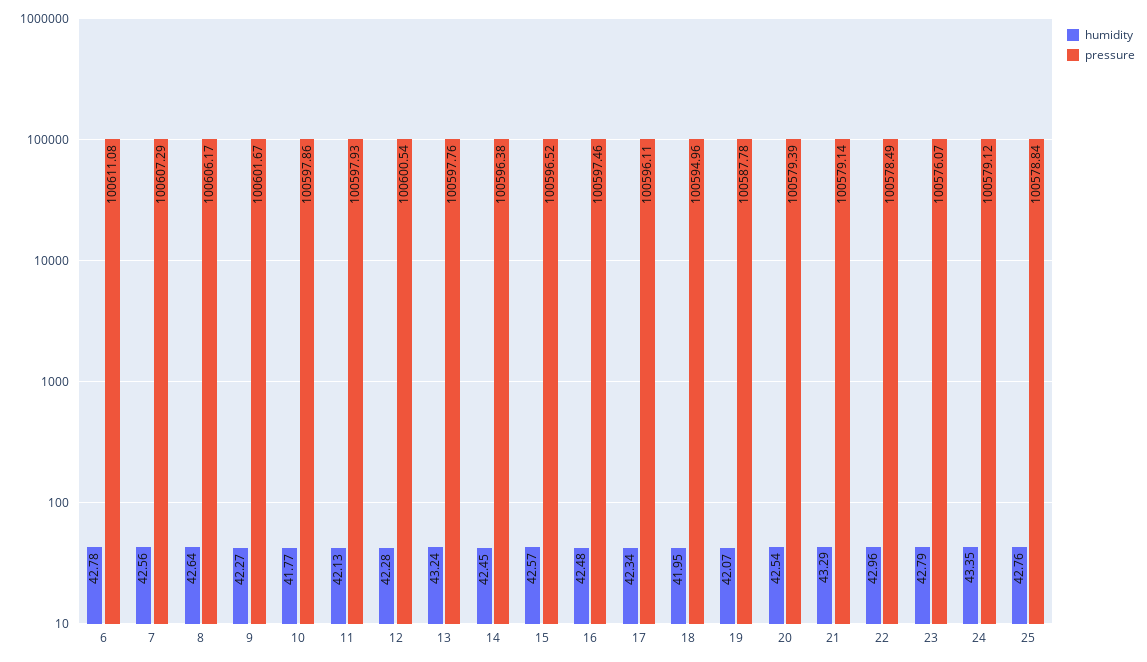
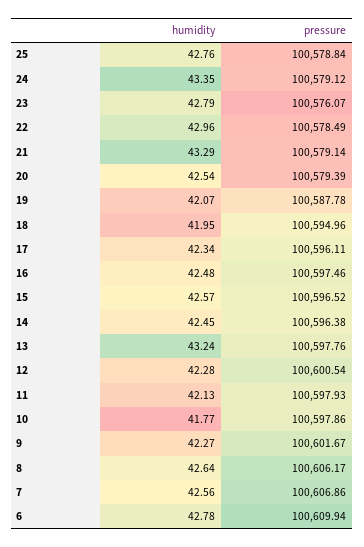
  {
    "humidity": {
      "6": 42.78,
      "7": 42.56,
      "8": 42.64,
      "9": 42.27,
      "10": 41.77,
      "11": 42.13,
      "12": 42.28,
      "13": 43.24,
      "14": 42.45,
      "15": 42.57,
      "16": 42.48,
      "17": 42.34,
      "18": 41.95,
      "19": 42.07,
      "20": 42.54,
      "21": 43.29,
      "22": 42.96,
      "23": 42.79,
      "24": 43.35,
      "25": 42.76
    },
    "pressure": {
-     "6": 100611.08,
+     "6": 100609.94,
-     "7": 100607.29,
+     "7": 100606.86,
      "8": 100606.17,
      "9": 100601.67,
      "10": 100597.86,
      "11": 100597.93,
      "12": 100600.54,
      "13": 100597.76,
      "14": 100596.38,
      "15": 100596.52,
      "16": 100597.46,
      "17": 100596.11,
      "18": 100594.96,
      "19": 100587.78,
      "20": 100579.39,
      "21": 100579.14,
      "22": 100578.49,
      "23": 100576.07,
      "24": 100579.12,
      "25": 100578.84
    }
  }

